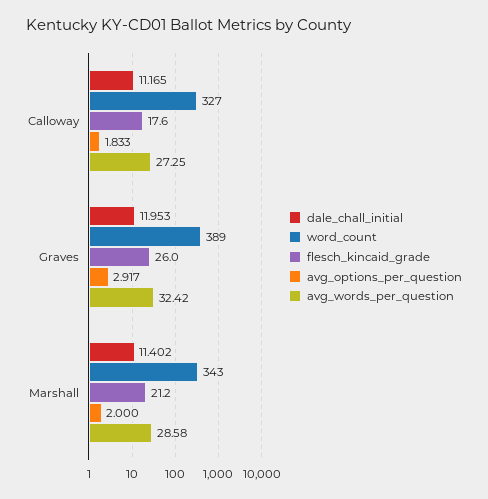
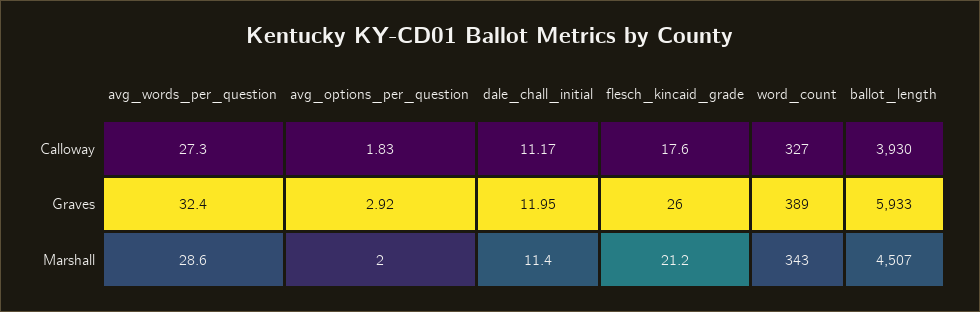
  {
    "dale_chall_initial": {
      "Calloway": 11.165,
      "Graves": 11.953,
      "Marshall": 11.402
    },
    "word_count": {
      "Calloway": 327,
      "Graves": 389,
      "Marshall": 343
    },
    "flesch_kincaid_grade": {
      "Calloway": 17.6,
      "Graves": 26,
      "Marshall": 21.2
    },
    "avg_options_per_question": {
      "Calloway": 1.833,
      "Graves": 2.917,
      "Marshall": 2
    },
    "avg_words_per_question": {
      "Calloway": 27.25,
      "Graves": 32.42,
      "Marshall": 28.58
-   }
+   },
+   "ballot_length": {
+     "Calloway": 3930,
+     "Graves": 5933,
+     "Marshall": 4507
+   }
  }

